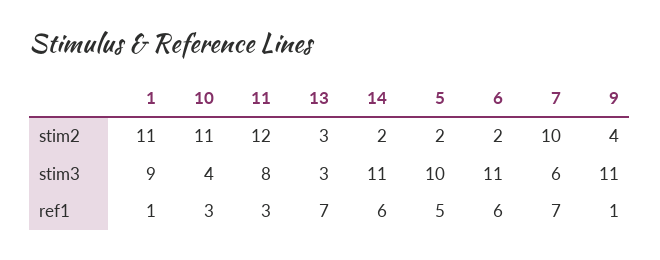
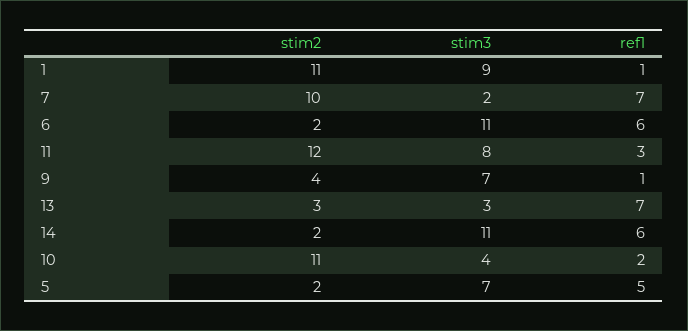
  {
    "1": {
      "stim2": 11,
      "stim3": 9,
      "ref1": 1
    },
    "10": {
      "stim2": 11,
      "stim3": 4,
-     "ref1": 3
+     "ref1": 2
    },
    "11": {
      "stim2": 12,
      "stim3": 8,
      "ref1": 3
    },
    "13": {
      "stim2": 3,
      "stim3": 3,
      "ref1": 7
    },
    "14": {
      "stim2": 2,
      "stim3": 11,
      "ref1": 6
    },
    "5": {
      "stim2": 2,
-     "stim3": 10,
+     "stim3": 7,
      "ref1": 5
    },
    "6": {
      "stim2": 2,
      "stim3": 11,
      "ref1": 6
    },
    "7": {
      "stim2": 10,
-     "stim3": 6,
+     "stim3": 2,
      "ref1": 7
    },
    "9": {
      "stim2": 4,
-     "stim3": 11,
+     "stim3": 7,
      "ref1": 1
    }
  }

